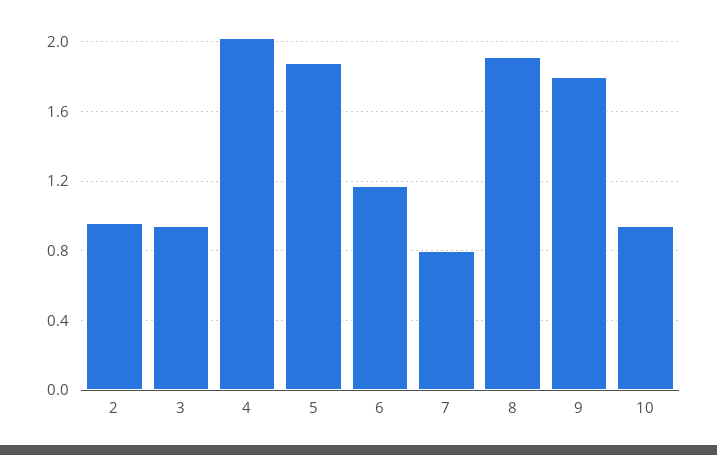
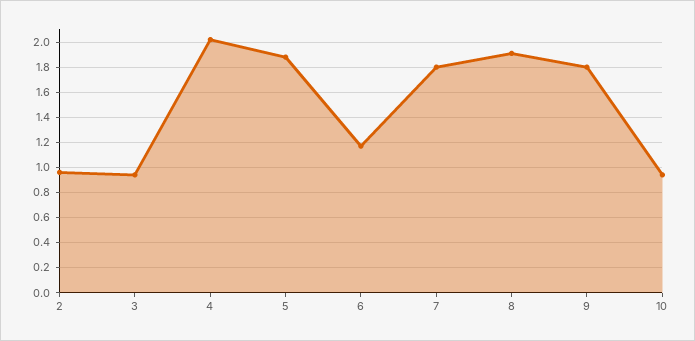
  {
    "2": 0.95,
    "3": 0.95,
    "4": 2,
    "5": 1.9,
    "6": 1.15,
-   "7": 0.8,
+   "7": 1.8,
    "8": 1.9,
    "9": 1.8,
    "10": 0.95
  }

